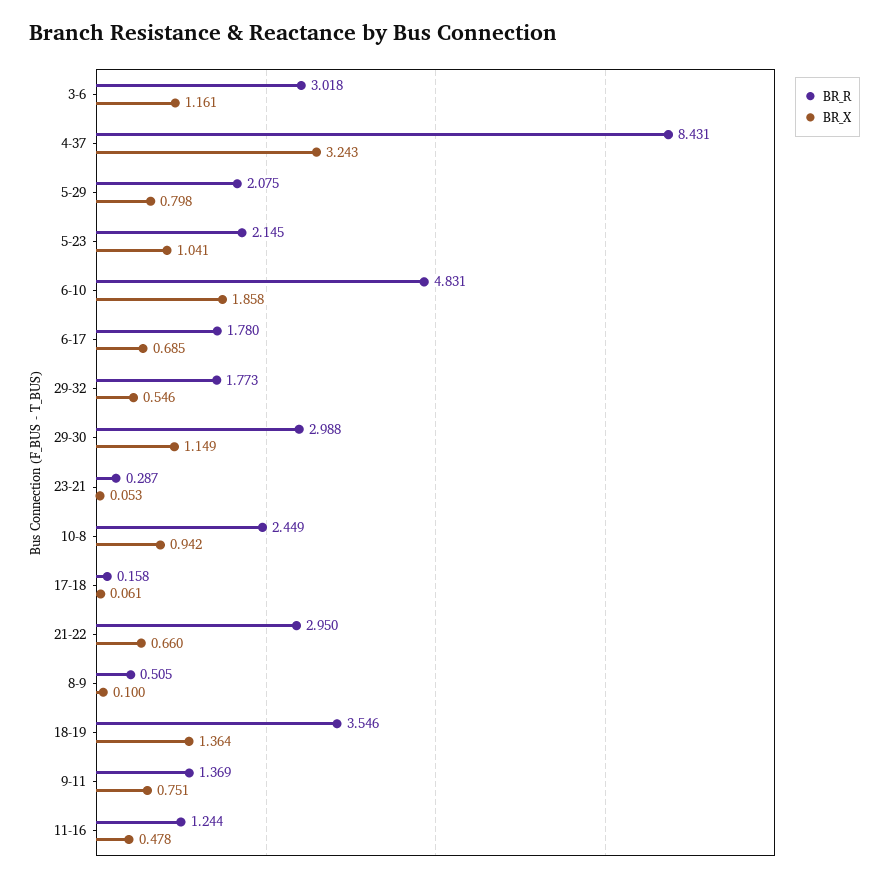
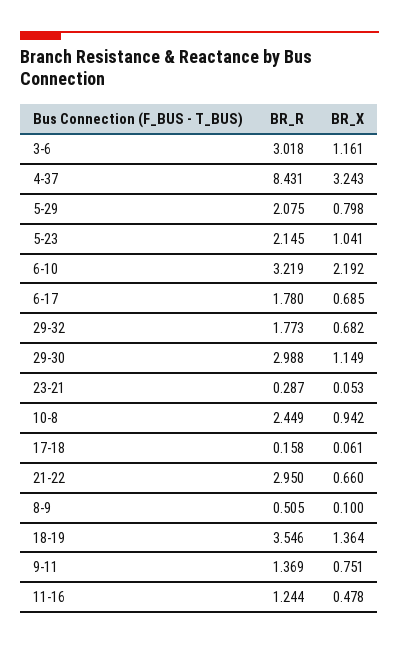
  {
    "BR_R": {
      "3-6": 3.018,
      "4-37": 8.431,
      "5-29": 2.075,
      "5-23": 2.145,
-     "6-10": 4.831,
+     "6-10": 3.219,
      "6-17": 1.78,
      "29-32": 1.773,
      "29-30": 2.988,
      "23-21": 0.287,
      "10-8": 2.449,
      "17-18": 0.158,
      "21-22": 2.95,
      "8-9": 0.505,
      "18-19": 3.546,
      "9-11": 1.369,
      "11-16": 1.244
    },
    "BR_X": {
      "3-6": 1.161,
      "4-37": 3.243,
      "5-29": 0.798,
      "5-23": 1.041,
-     "6-10": 1.858,
+     "6-10": 2.192,
      "6-17": 0.685,
-     "29-32": 0.546,
+     "29-32": 0.682,
      "29-30": 1.149,
      "23-21": 0.053,
      "10-8": 0.942,
      "17-18": 0.061,
      "21-22": 0.66,
      "8-9": 0.1,
      "18-19": 1.364,
      "9-11": 0.751,
      "11-16": 0.478
    }
  }

